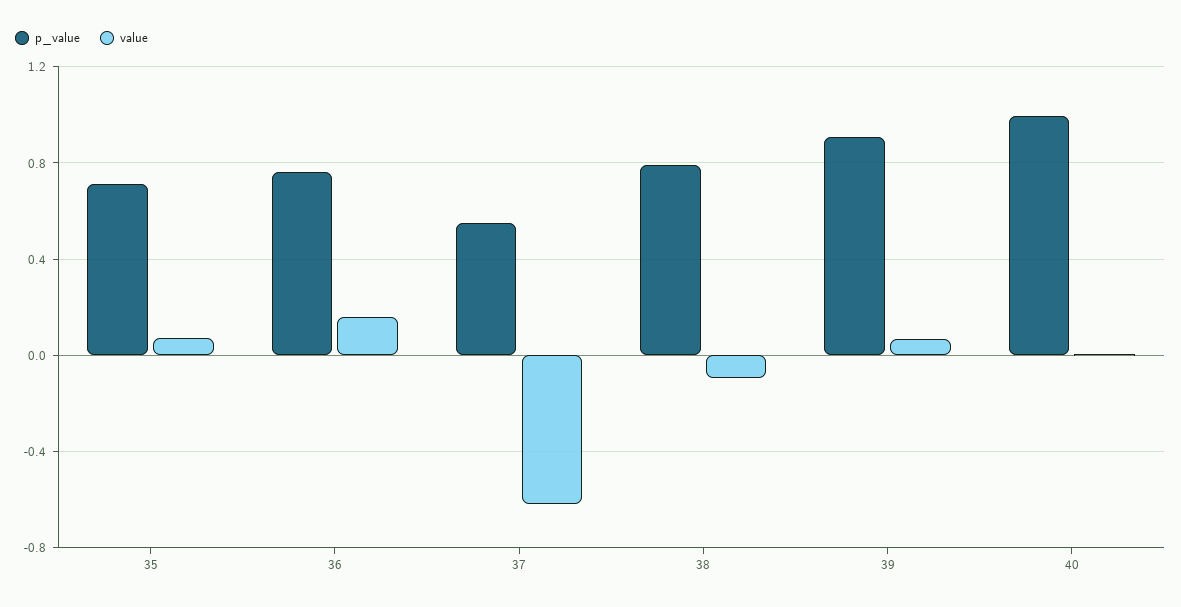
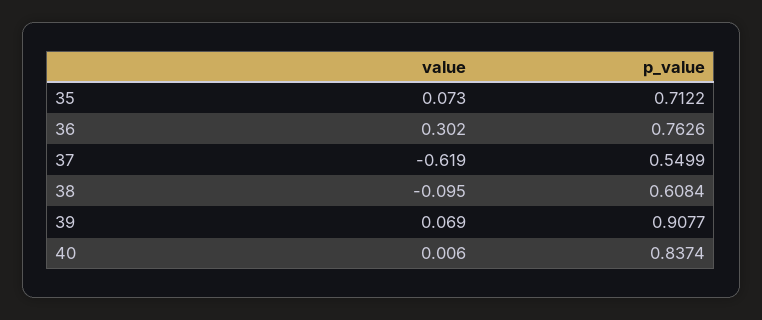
  {
    "p_value": {
      "35": 0.7122,
      "36": 0.7626,
      "37": 0.5499,
-     "38": 0.8,
+     "38": 0.6084,
      "39": 0.9077,
-     "40": 1
+     "40": 0.8374
    },
    "value": {
      "35": 0.073,
-     "36": 0.15,
+     "36": 0.302,
      "37": -0.619,
      "38": -0.095,
      "39": 0.069,
      "40": 0.006
    }
  }

